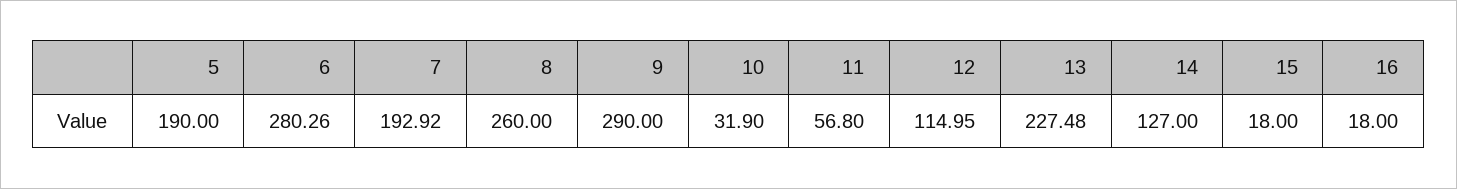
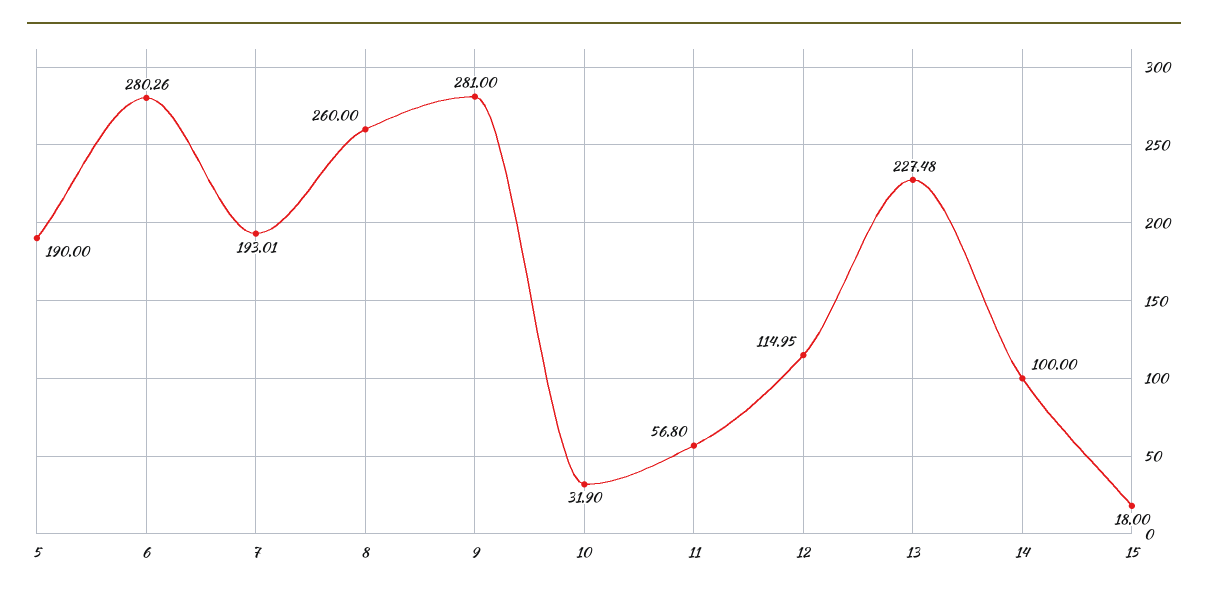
  {
    "5": 190,
    "6": 280.26,
-   "7": 192.92,
+   "7": 193.01,
    "8": 260,
-   "9": 290,
+   "9": 281,
    "10": 31.9,
    "11": 56.8,
    "12": 114.95,
    "13": 227.48,
-   "14": 127,
+   "14": 100,
-   "15": 18,
+   "15": 18
-   "16": 18
  }

